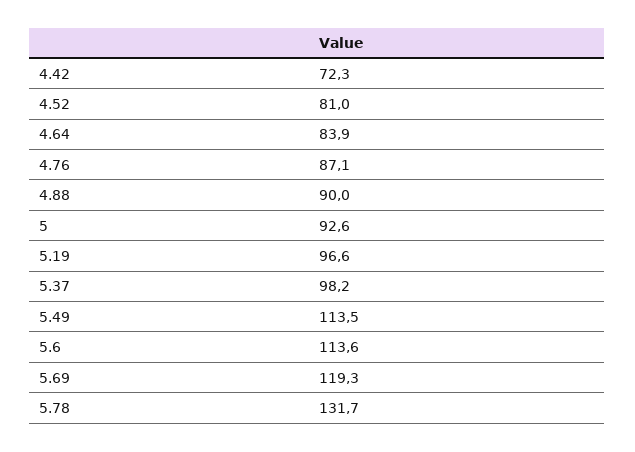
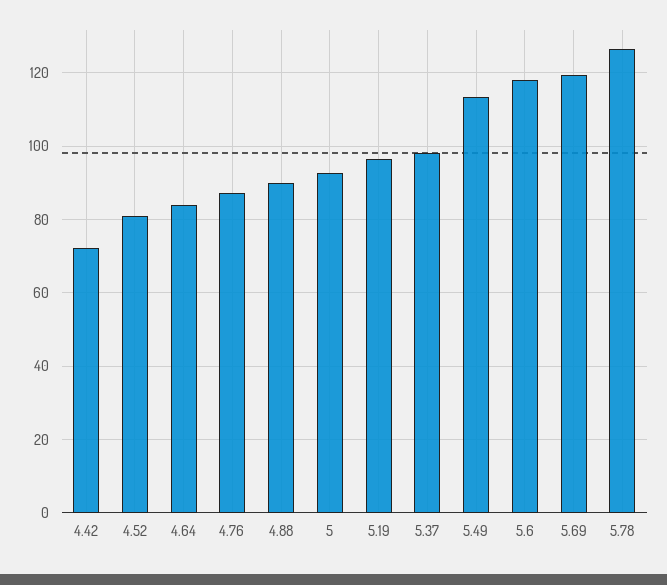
  {
    "4.42": 72.3,
    "4.52": 81,
    "4.64": 83.9,
    "4.76": 87.1,
    "4.88": 90,
    "5": 92.6,
    "5.19": 96.6,
    "5.37": 98.2,
    "5.49": 113.5,
-   "5.6": 113.6,
+   "5.6": 118,
    "5.69": 119.3,
-   "5.78": 131.7
+   "5.78": 126
  }

